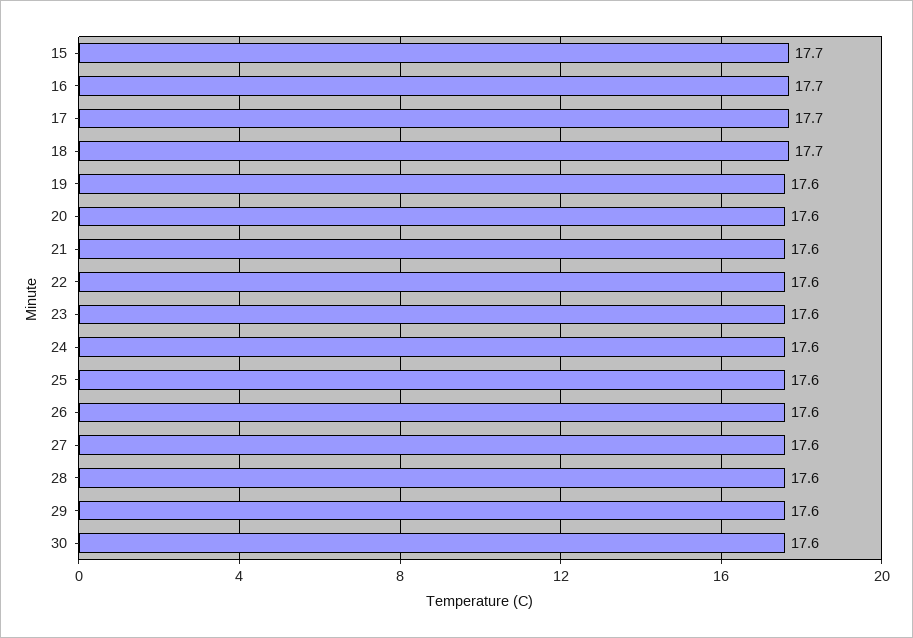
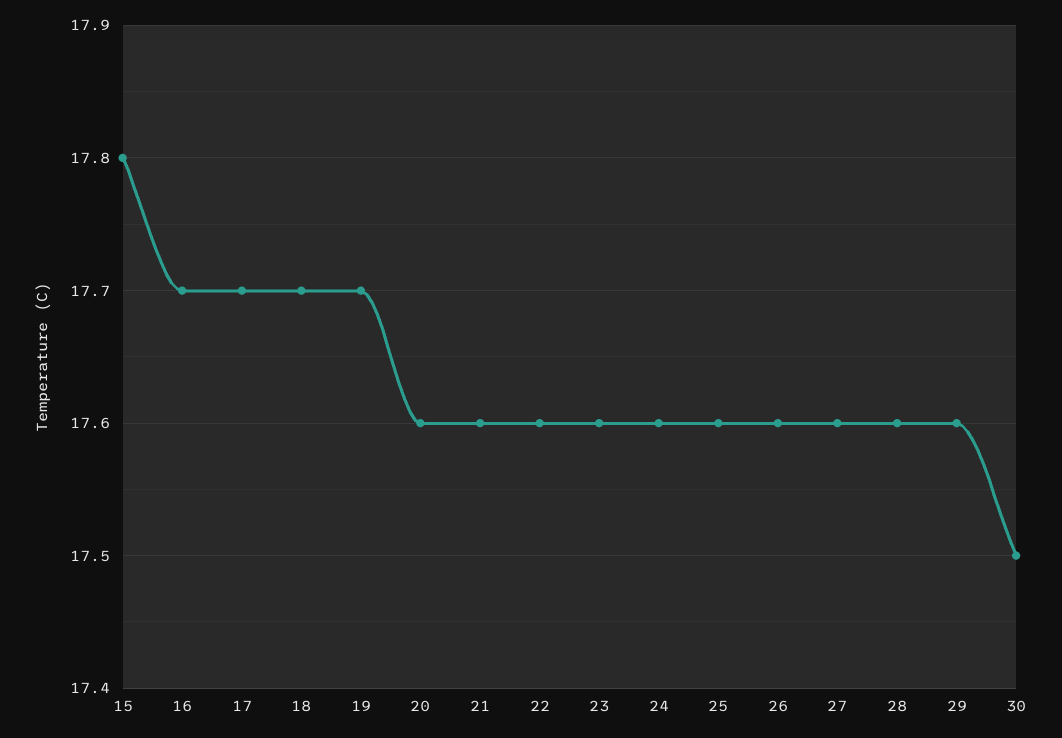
  {
-   "15": 17.7,
+   "15": 17.8,
    "16": 17.7,
    "17": 17.7,
    "18": 17.7,
-   "19": 17.6,
+   "19": 17.7,
    "20": 17.6,
    "21": 17.6,
    "22": 17.6,
    "23": 17.6,
    "24": 17.6,
    "25": 17.6,
    "26": 17.6,
    "27": 17.6,
    "28": 17.6,
    "29": 17.6,
-   "30": 17.6
+   "30": 17.5
  }

